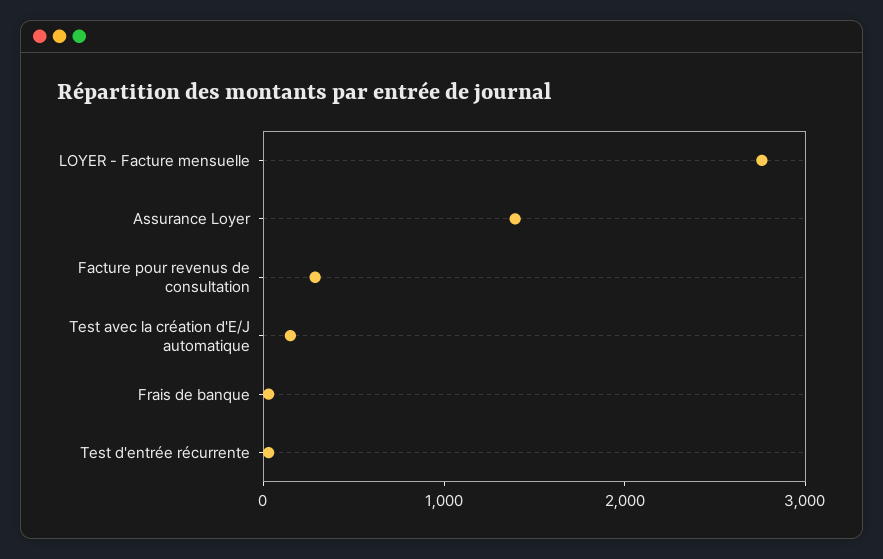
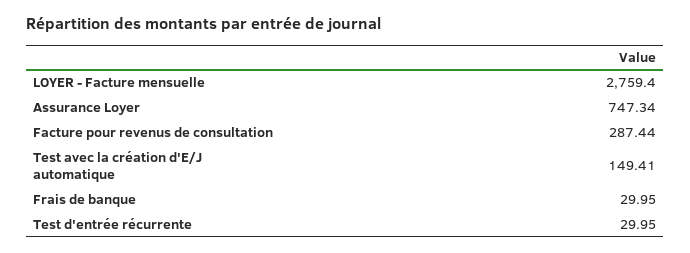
  {
    "LOYER - Facture mensuelle": 2759.4,
-   "Assurance Loyer": 1400,
+   "Assurance Loyer": 747.34,
    "Facture pour revenus de consultation": 287.44,
    "Test avec la création d'E/J automatique": 149.41,
    "Frais de banque": 29.95,
    "Test d'entrée récurrente": 29.95
  }

